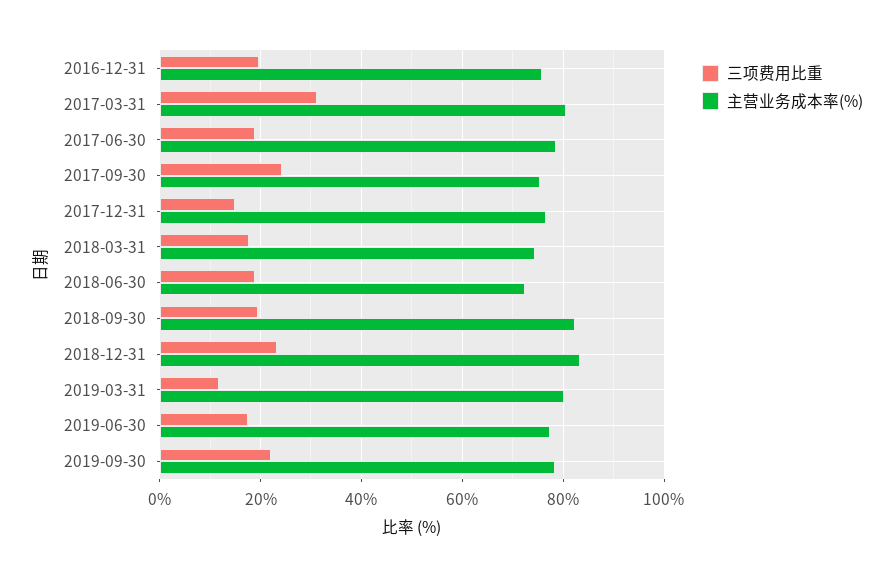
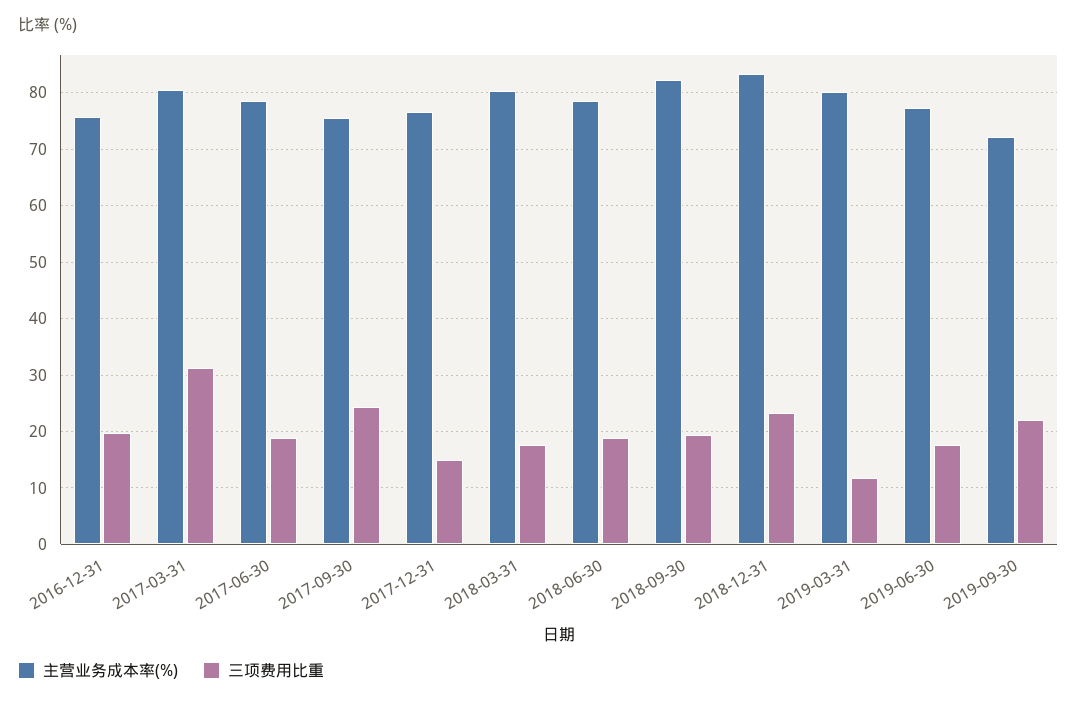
  {
    "三项费用比重": {
      "2016-12-31": 20,
      "2017-03-31": 32,
      "2017-06-30": 18,
      "2017-09-30": 24,
      "2017-12-31": 14,
      "2018-03-31": 18,
      "2018-06-30": 18,
      "2018-09-30": 20,
      "2018-12-31": 24,
      "2019-03-31": 12,
      "2019-06-30": 18,
      "2019-09-30": 22
    },
    "主营业务成本率(%)": {
      "2016-12-31": 76,
      "2017-03-31": 80,
      "2017-06-30": 78,
      "2017-09-30": 76,
      "2017-12-31": 76,
-     "2018-03-31": 74,
+     "2018-03-31": 80,
-     "2018-06-30": 72,
+     "2018-06-30": 78,
      "2018-09-30": 82,
      "2018-12-31": 84,
      "2019-03-31": 80,
      "2019-06-30": 78,
-     "2019-09-30": 78
+     "2019-09-30": 72
    }
  }

